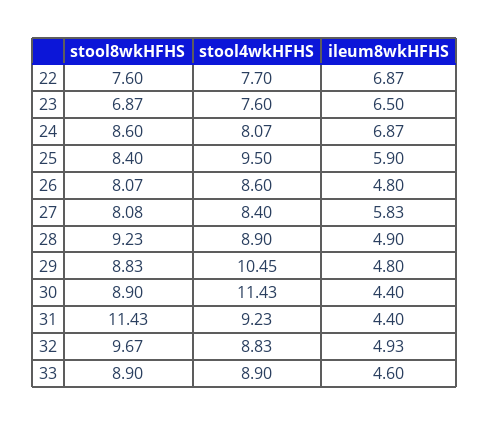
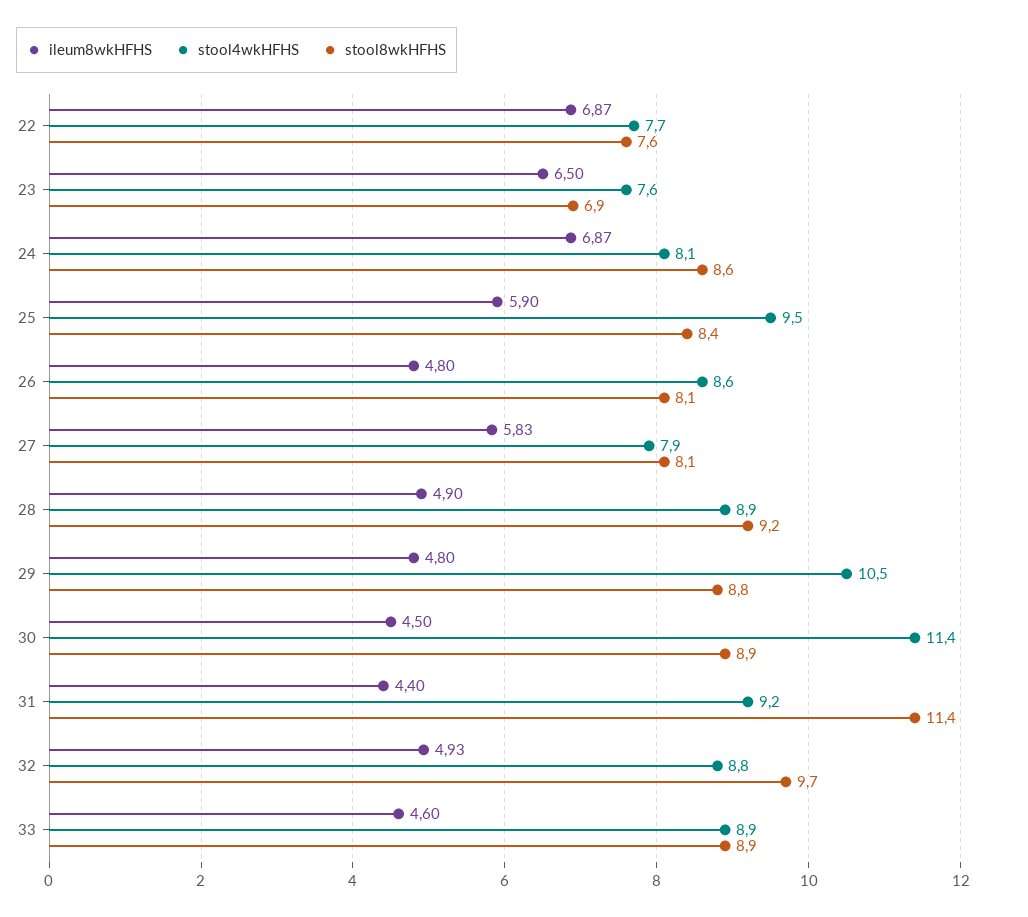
  {
    "stool8wkHFHS": {
      "22": 7.6,
      "23": 6.87,
      "24": 8.6,
      "25": 8.4,
      "26": 8.07,
      "27": 8.08,
      "28": 9.23,
      "29": 8.83,
      "30": 8.9,
      "31": 11.43,
      "32": 9.67,
      "33": 8.9
    },
    "stool4wkHFHS": {
      "22": 7.7,
      "23": 7.6,
      "24": 8.07,
      "25": 9.5,
      "26": 8.6,
-     "27": 8.4,
+     "27": 7.9,
      "28": 8.9,
      "29": 10.45,
      "30": 11.43,
      "31": 9.23,
      "32": 8.83,
      "33": 8.9
    },
    "ileum8wkHFHS": {
      "22": 6.87,
      "23": 6.5,
      "24": 6.87,
      "25": 5.9,
      "26": 4.8,
      "27": 5.83,
      "28": 4.9,
      "29": 4.8,
-     "30": 4.4,
+     "30": 4.5,
      "31": 4.4,
      "32": 4.93,
      "33": 4.6
    }
  }

